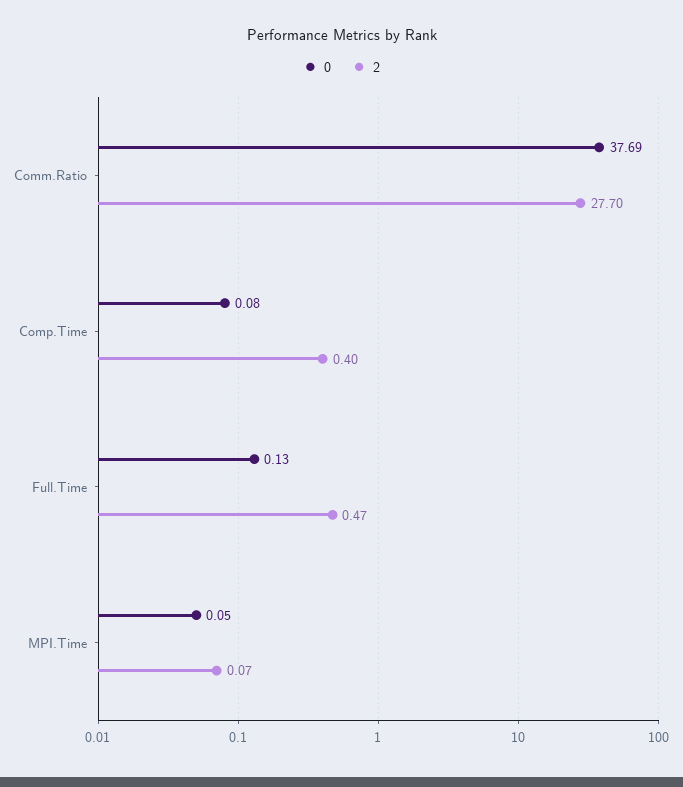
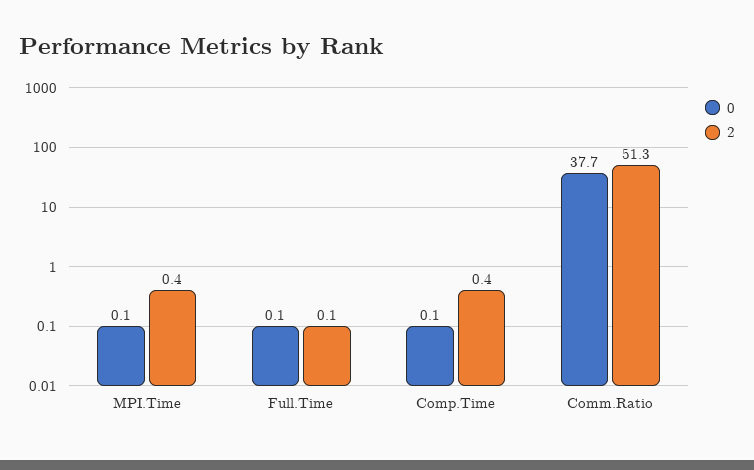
  {
    "0": {
      "Comm.Ratio": 37.69,
      "Comp.Time": 0.08,
      "Full.Time": 0.13,
      "MPI.Time": 0.05
    },
    "2": {
-     "Comm.Ratio": 27.7,
+     "Comm.Ratio": 51.3,
      "Comp.Time": 0.4,
-     "Full.Time": 0.47,
+     "Full.Time": 0.1,
-     "MPI.Time": 0.07
+     "MPI.Time": 0.4
    }
  }

